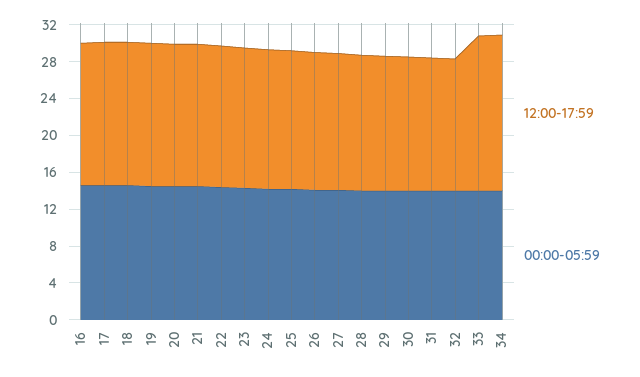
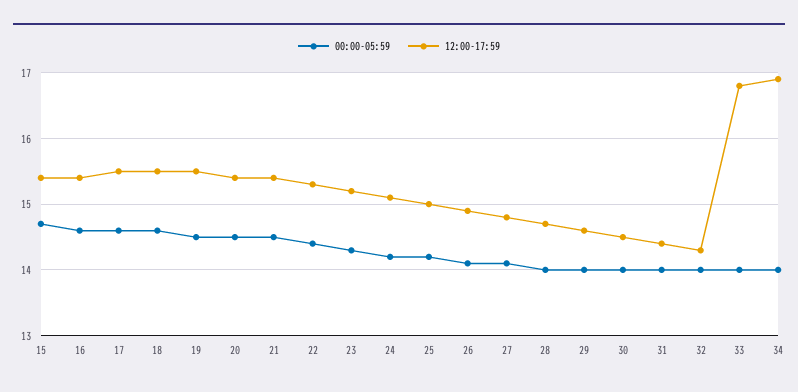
  {
    "12:00-17:59": {
      "16": 15.4,
      "17": 15.5,
      "18": 15.5,
      "19": 15.5,
      "20": 15.4,
      "21": 15.4,
      "22": 15.3,
      "23": 15.2,
      "24": 15.1,
      "25": 15,
      "26": 14.9,
      "27": 14.8,
      "28": 14.7,
      "29": 14.6,
      "30": 14.5,
      "31": 14.4,
      "32": 14.3,
      "33": 16.8,
-     "34": 16.9
+     "34": 16.9,
+     "15": 15.4
    },
    "00:00-05:59": {
      "16": 14.6,
      "17": 14.6,
      "18": 14.6,
      "19": 14.5,
      "20": 14.5,
      "21": 14.5,
      "22": 14.4,
      "23": 14.3,
      "24": 14.2,
      "25": 14.2,
      "26": 14.1,
      "27": 14.1,
      "28": 14,
      "29": 14,
      "30": 14,
      "31": 14,
      "32": 14,
      "33": 14,
-     "34": 14
+     "34": 14,
+     "15": 14.7
    }
  }

